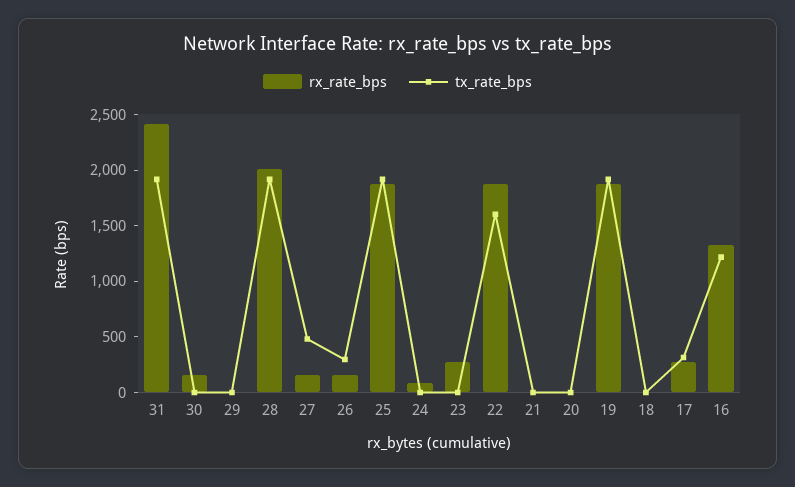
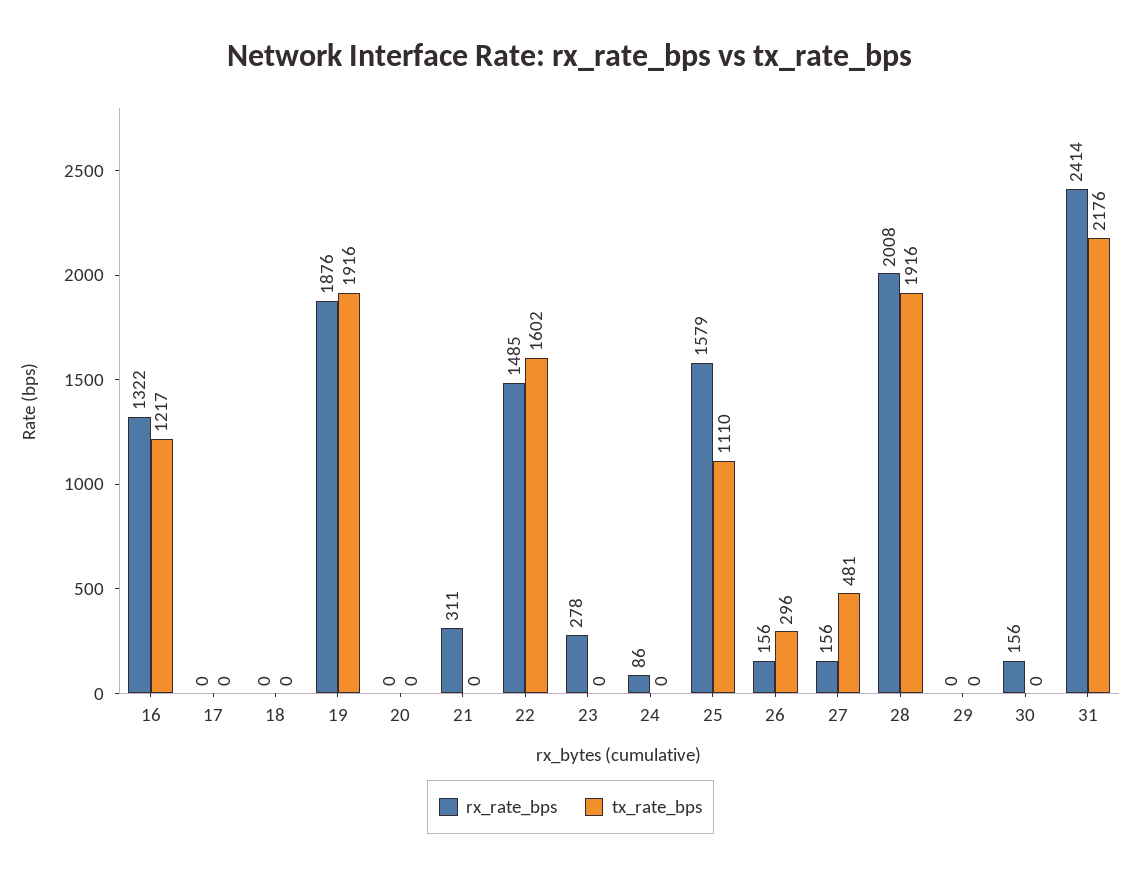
  {
    "rx_rate_bps": {
      "31": 2414,
      "30": 156,
      "29": 0,
      "28": 2008,
      "27": 156,
      "26": 156,
-     "25": 1900,
+     "25": 1579,
      "24": 86,
      "23": 278,
-     "22": 1900,
+     "22": 1485,
-     "21": 0,
+     "21": 311,
      "20": 0,
      "19": 1876,
      "18": 0,
-     "17": 300,
+     "17": 0,
      "16": 1322
    },
    "tx_rate_bps": {
-     "31": 1900,
+     "31": 2176,
      "30": 0,
      "29": 0,
      "28": 1916,
      "27": 481,
      "26": 296,
-     "25": 1900,
+     "25": 1110,
      "24": 0,
      "23": 0,
      "22": 1602,
      "21": 0,
      "20": 0,
      "19": 1916,
      "18": 0,
-     "17": 300,
+     "17": 0,
      "16": 1217
    }
  }

